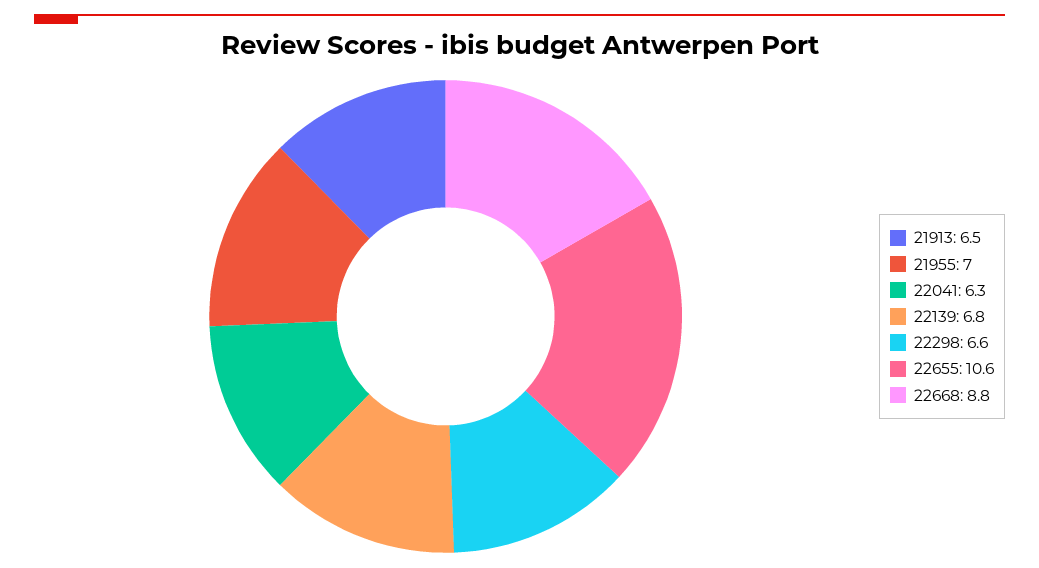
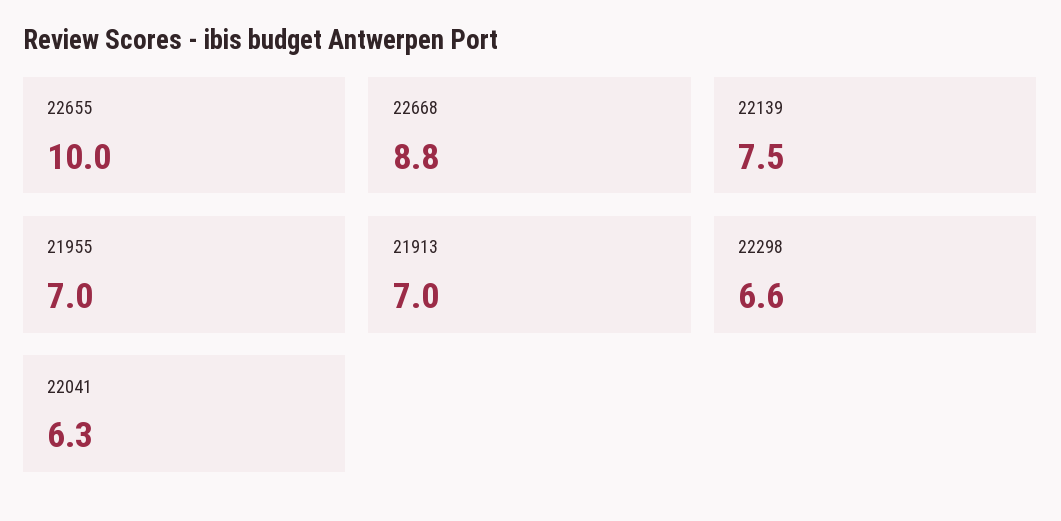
  {
-   "21913": 6.5,
+   "21913": 7,
    "21955": 7,
    "22041": 6.3,
-   "22139": 6.8,
+   "22139": 7.5,
    "22298": 6.6,
-   "22655": 10.6,
+   "22655": 10,
    "22668": 8.8
  }

